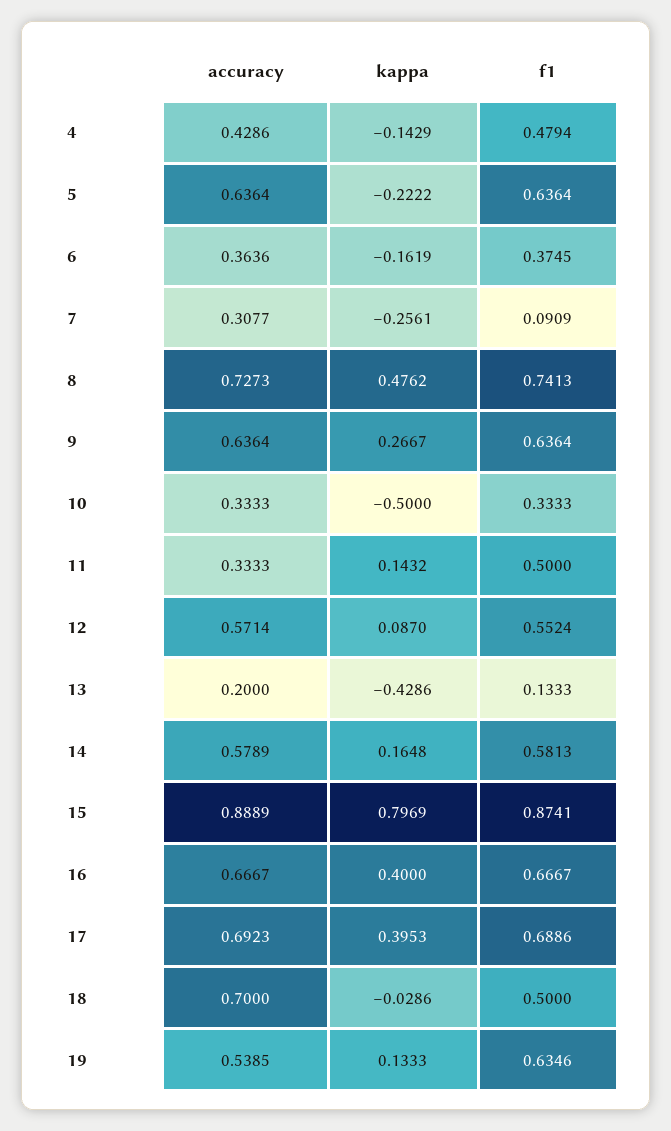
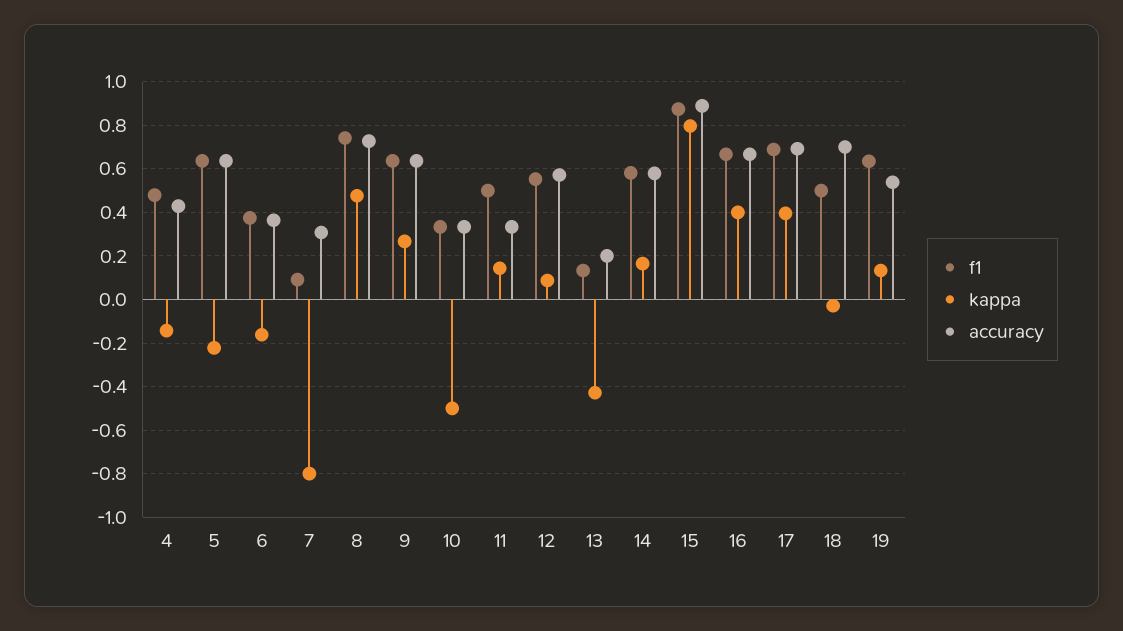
  {
    "accuracy": {
      "4": 0.4286,
      "5": 0.6364,
      "6": 0.3636,
      "7": 0.3077,
      "8": 0.7273,
      "9": 0.6364,
      "10": 0.3333,
      "11": 0.3333,
      "12": 0.5714,
      "13": 0.2,
      "14": 0.5789,
      "15": 0.8889,
      "16": 0.6667,
      "17": 0.6923,
      "18": 0.7,
      "19": 0.5385
    },
    "kappa": {
      "4": -0.1429,
      "5": -0.2222,
      "6": -0.1619,
-     "7": -0.2561,
+     "7": -0.8,
      "8": 0.4762,
      "9": 0.2667,
      "10": -0.5,
      "11": 0.1432,
      "12": 0.087,
      "13": -0.4286,
      "14": 0.1648,
      "15": 0.7969,
      "16": 0.4,
      "17": 0.3953,
      "18": -0.0286,
      "19": 0.1333
    },
    "f1": {
      "4": 0.4794,
      "5": 0.6364,
      "6": 0.3745,
      "7": 0.0909,
      "8": 0.7413,
      "9": 0.6364,
      "10": 0.3333,
      "11": 0.5,
      "12": 0.5524,
      "13": 0.1333,
      "14": 0.5813,
      "15": 0.8741,
      "16": 0.6667,
      "17": 0.6886,
      "18": 0.5,
      "19": 0.6346
    }
  }

